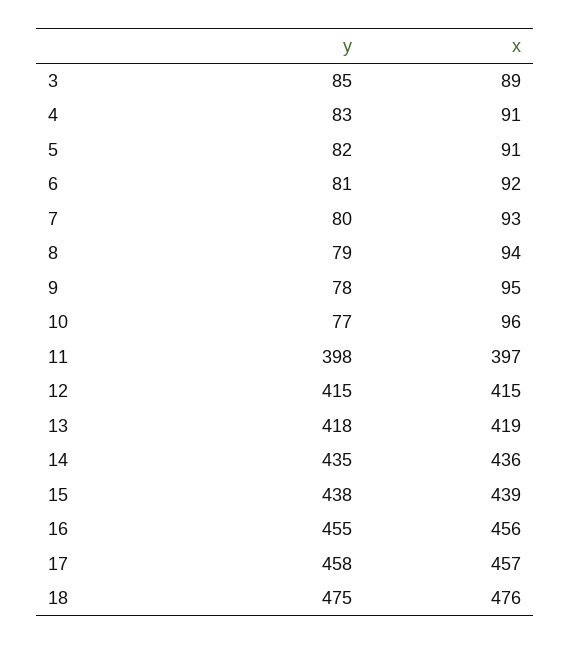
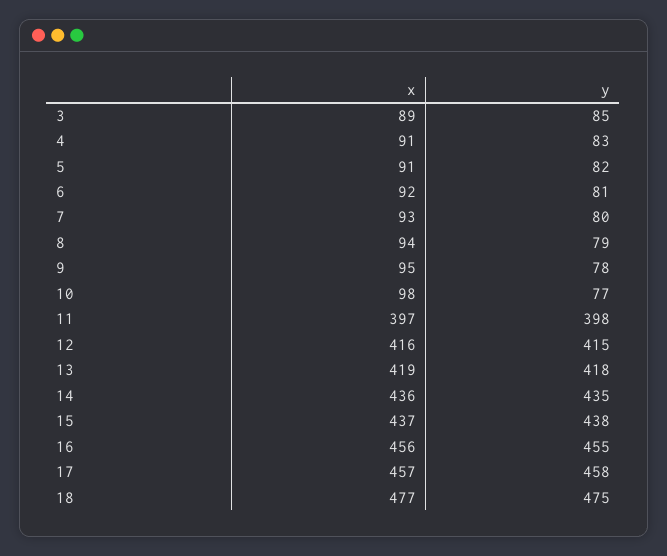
  {
    "y": {
      "3": 85,
      "4": 83,
      "5": 82,
      "6": 81,
      "7": 80,
      "8": 79,
      "9": 78,
      "10": 77,
      "11": 398,
      "12": 415,
      "13": 418,
      "14": 435,
      "15": 438,
      "16": 455,
      "17": 458,
      "18": 475
    },
    "x": {
      "3": 89,
      "4": 91,
      "5": 91,
      "6": 92,
      "7": 93,
      "8": 94,
      "9": 95,
-     "10": 96,
+     "10": 98,
      "11": 397,
-     "12": 415,
+     "12": 416,
      "13": 419,
      "14": 436,
-     "15": 439,
+     "15": 437,
      "16": 456,
      "17": 457,
-     "18": 476
+     "18": 477
    }
  }

